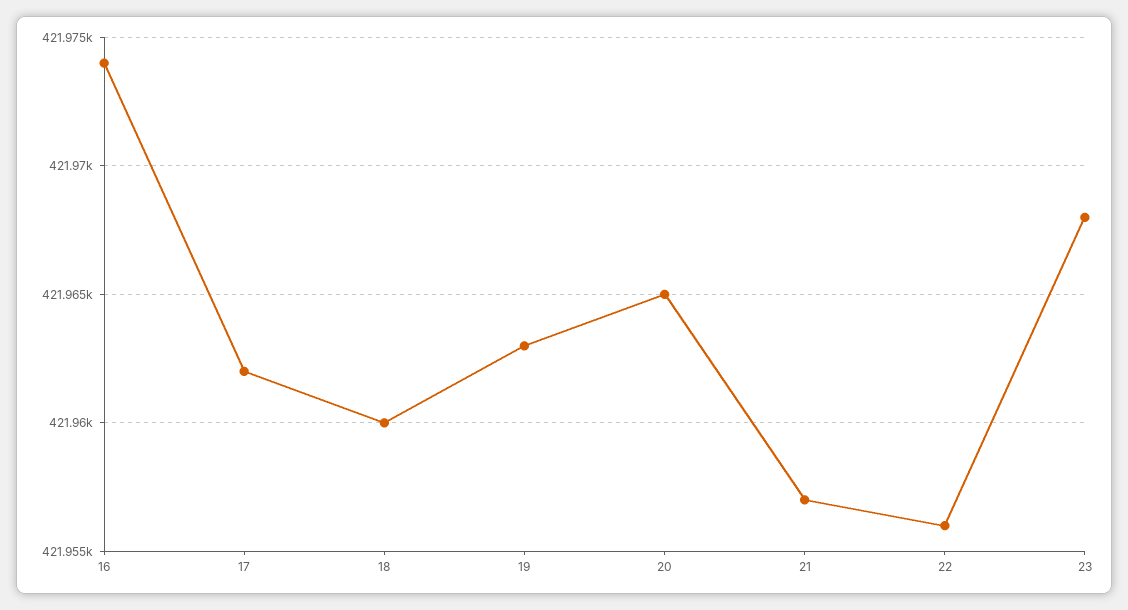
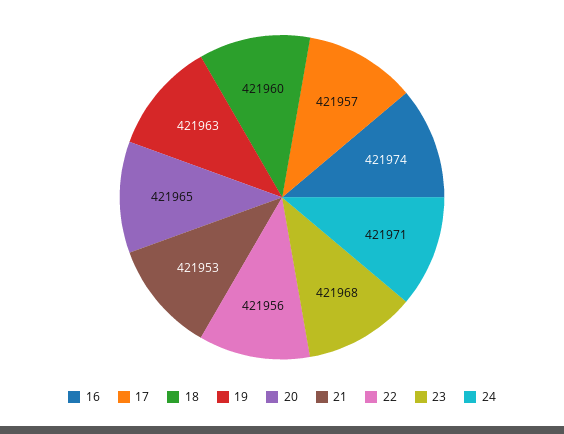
  {
    "16": 421974,
-   "17": 421962,
+   "17": 421957,
    "18": 421960,
    "19": 421963,
    "20": 421965,
-   "21": 421957,
+   "21": 421953,
    "22": 421956,
-   "23": 421968
+   "23": 421968,
+   "24": 421971
  }

